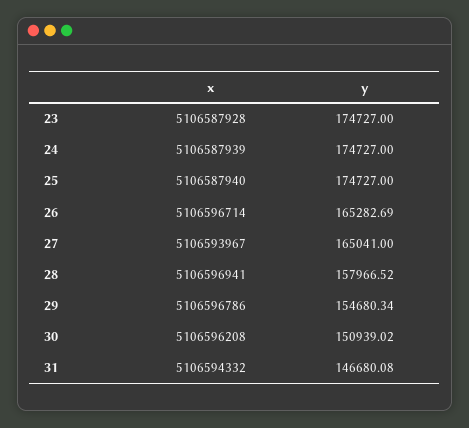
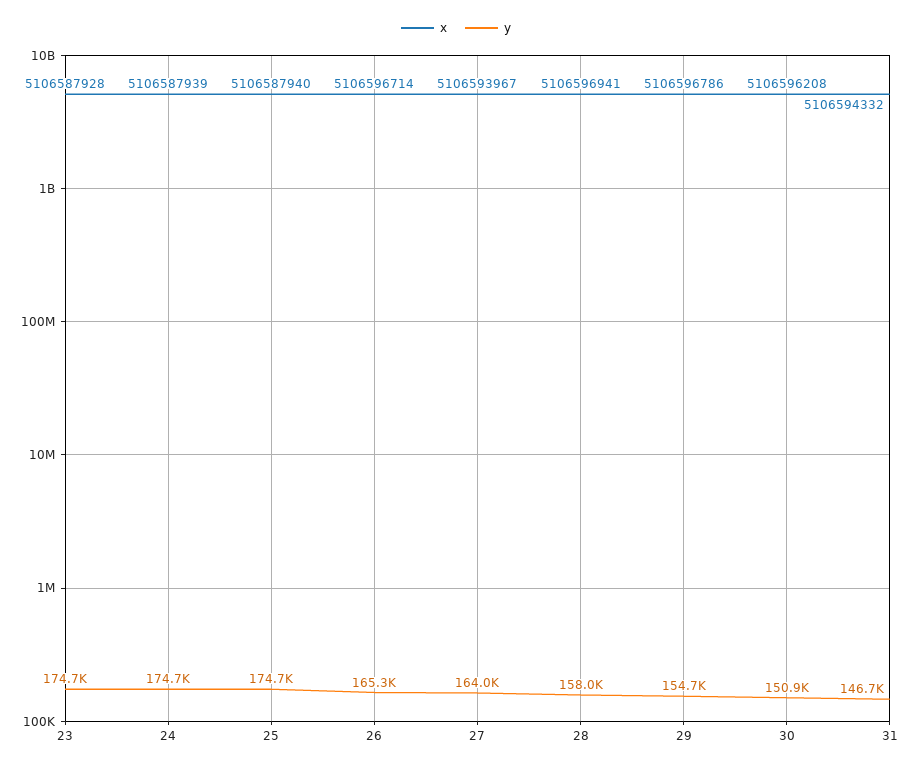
  {
    "x": {
      "23": 5106587928,
      "24": 5106587939,
      "25": 5106587940,
      "26": 5106596714,
      "27": 5106593967,
      "28": 5106596941,
      "29": 5106596786,
      "30": 5106596208,
      "31": 5106594332
    },
    "y": {
      "23": 174727,
      "24": 174727,
      "25": 174727,
      "26": 165282.69,
-     "27": 165041,
+     "27": 164000,
      "28": 157966.52,
      "29": 154680.34,
      "30": 150939.02,
      "31": 146680.08
    }
  }

